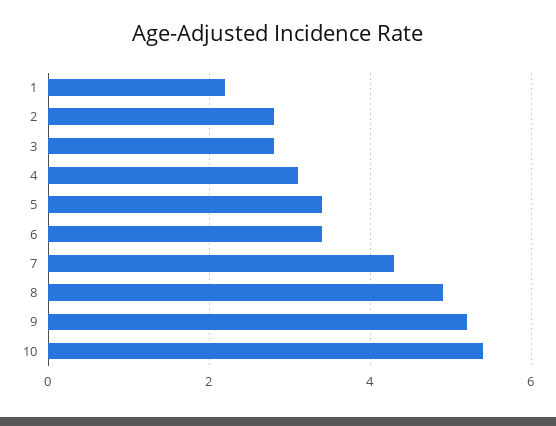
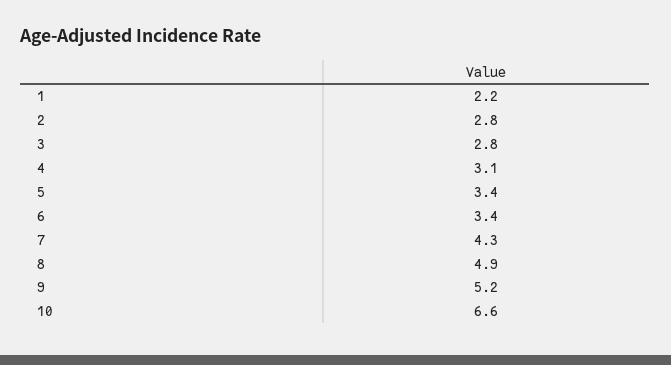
  {
    "1": 2.2,
    "2": 2.8,
    "3": 2.8,
    "4": 3.1,
    "5": 3.4,
    "6": 3.4,
    "7": 4.3,
    "8": 4.9,
    "9": 5.2,
-   "10": 5.5
+   "10": 6.6
  }

